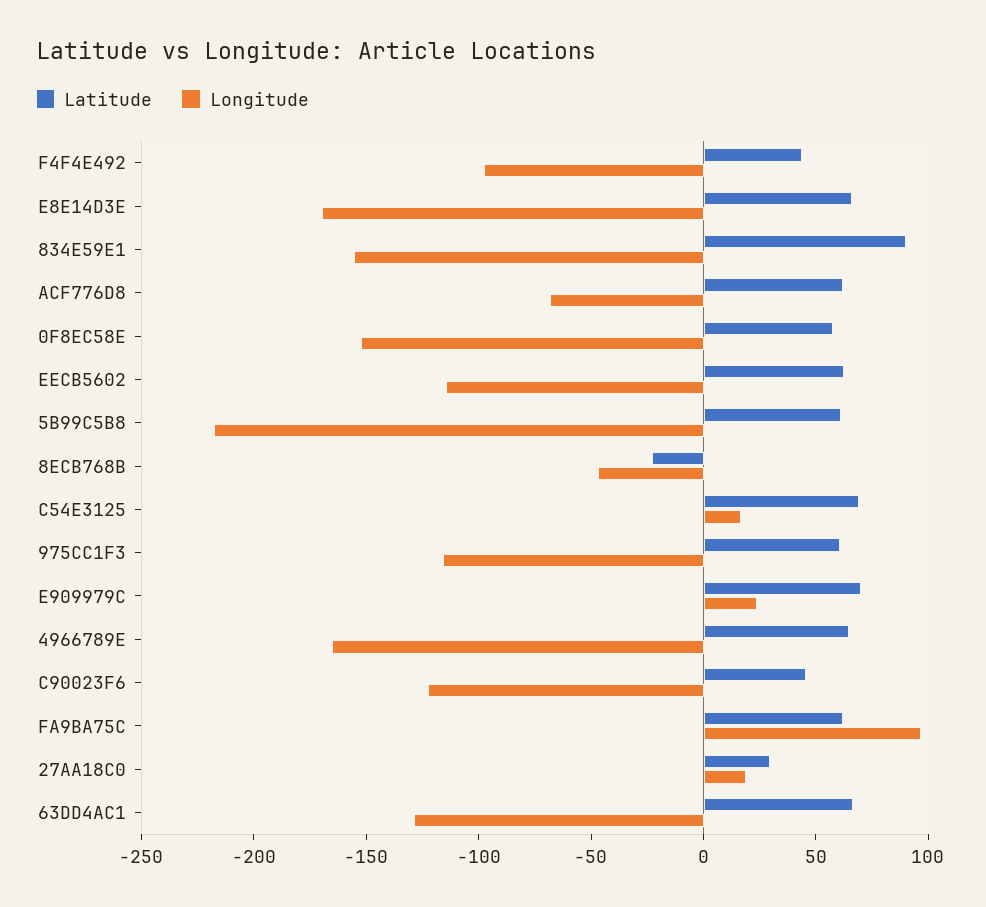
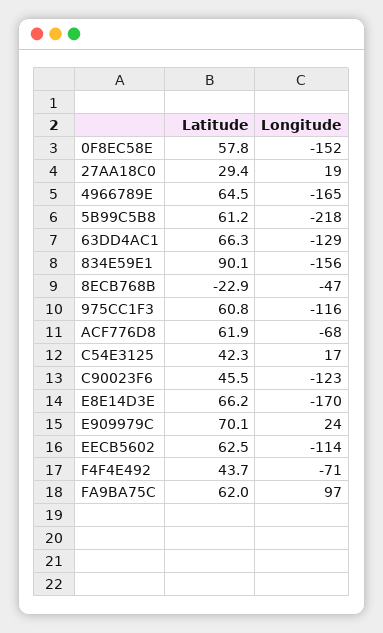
  {
    "Latitude": {
      "F4F4E492": 43.7,
      "E8E14D3E": 66.2,
      "834E59E1": 90.1,
      "ACF776D8": 61.9,
      "0F8EC58E": 57.8,
      "EECB5602": 62.5,
      "5B99C5B8": 61.2,
      "8ECB768B": -22.9,
-     "C54E3125": 70,
+     "C54E3125": 42.3,
      "975CC1F3": 60.8,
      "E909979C": 70.1,
      "4966789E": 64.5,
      "C90023F6": 45.5,
      "FA9BA75C": 62,
      "27AA18C0": 29.4,
      "63DD4AC1": 66.3
    },
    "Longitude": {
-     "F4F4E492": -100,
+     "F4F4E492": -71,
      "E8E14D3E": -170,
      "834E59E1": -156,
      "ACF776D8": -68,
      "0F8EC58E": -152,
      "EECB5602": -114,
      "5B99C5B8": -218,
      "8ECB768B": -47,
      "C54E3125": 17,
      "975CC1F3": -116,
      "E909979C": 24,
      "4966789E": -165,
      "C90023F6": -123,
      "FA9BA75C": 97,
      "27AA18C0": 19,
      "63DD4AC1": -129
    }
  }

